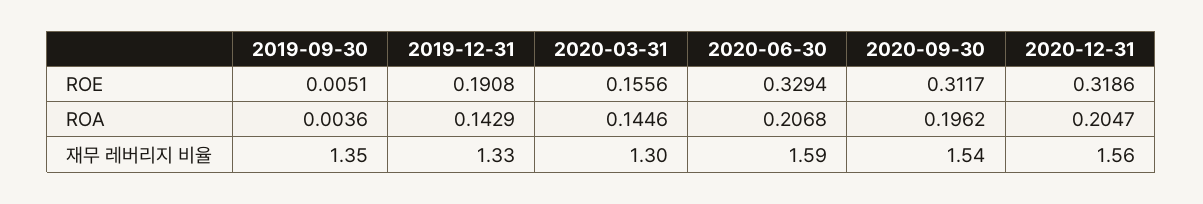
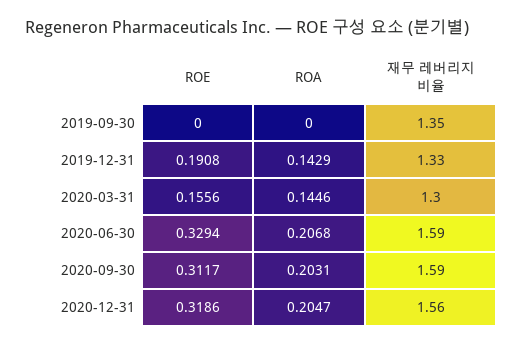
  {
    "2019-09-30": {
-     "ROE": 0.0051,
+     "ROE": 0,
-     "ROA": 0.0036,
+     "ROA": 0,
      "재무 레버리지 비율": 1.35
    },
    "2019-12-31": {
      "ROE": 0.1908,
      "ROA": 0.1429,
      "재무 레버리지 비율": 1.33
    },
    "2020-03-31": {
      "ROE": 0.1556,
      "ROA": 0.1446,
      "재무 레버리지 비율": 1.3
    },
    "2020-06-30": {
      "ROE": 0.3294,
      "ROA": 0.2068,
      "재무 레버리지 비율": 1.59
    },
    "2020-09-30": {
      "ROE": 0.3117,
-     "ROA": 0.1962,
+     "ROA": 0.2031,
-     "재무 레버리지 비율": 1.54
+     "재무 레버리지 비율": 1.59
    },
    "2020-12-31": {
      "ROE": 0.3186,
      "ROA": 0.2047,
      "재무 레버리지 비율": 1.56
    }
  }

